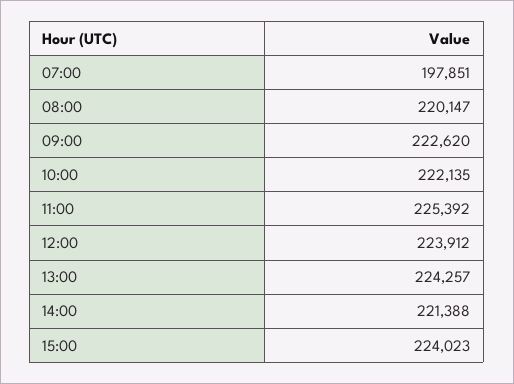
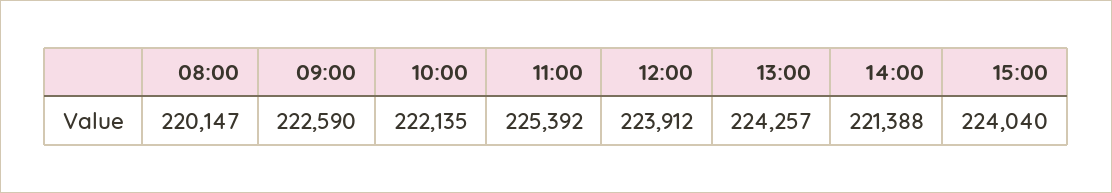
  {
-   "07:00": 197851,
    "08:00": 220147,
-   "09:00": 222620,
+   "09:00": 222590,
    "10:00": 222135,
    "11:00": 225392,
    "12:00": 223912,
    "13:00": 224257,
    "14:00": 221388,
-   "15:00": 224023
+   "15:00": 224040
  }

